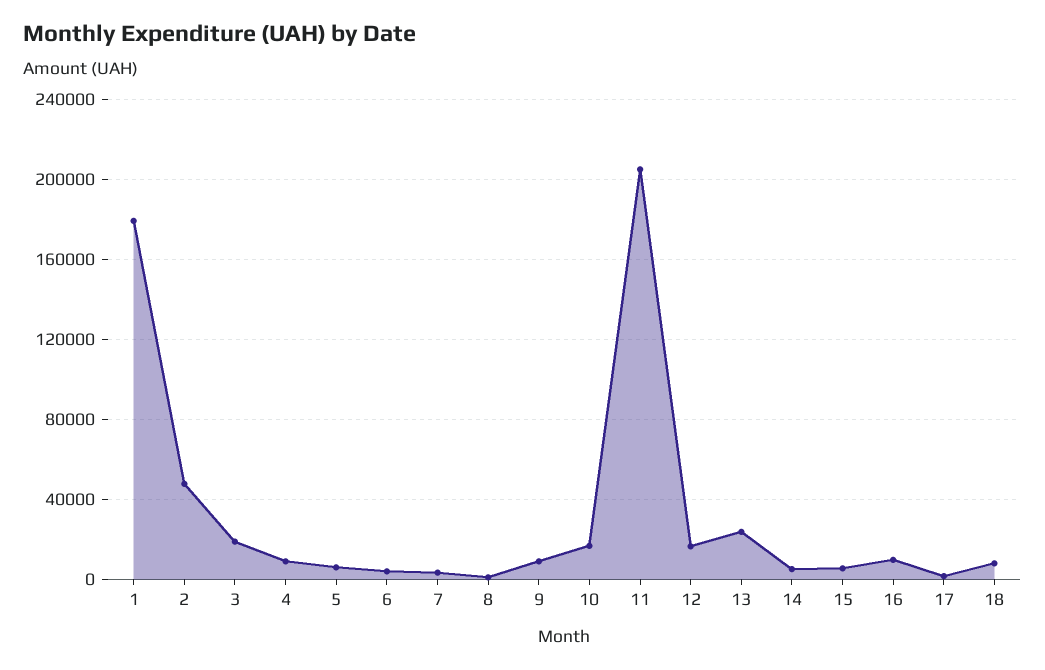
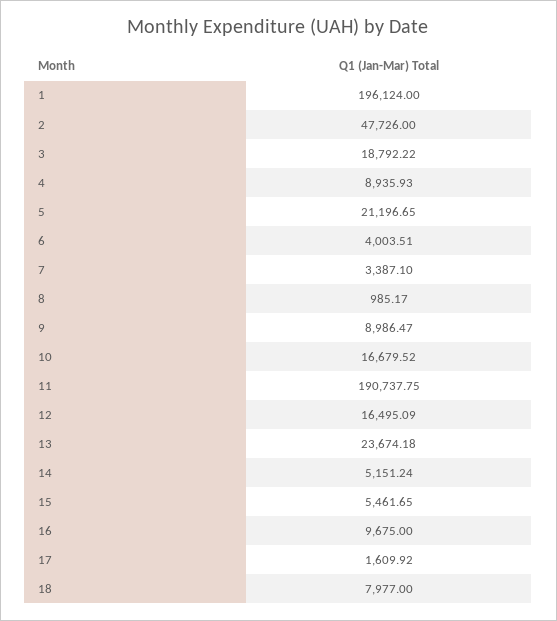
  {
-   "1": 180000,
+   "1": 196124,
    "2": 47726,
    "3": 18792.22,
    "4": 8935.93,
-   "5": 5000,
+   "5": 21196.65,
    "6": 4003.51,
    "7": 3387.1,
    "8": 985.17,
    "9": 8986.47,
    "10": 16679.52,
-   "11": 205000,
+   "11": 190737.75,
    "12": 16495.09,
    "13": 23674.18,
    "14": 5151.24,
    "15": 5461.65,
    "16": 9675,
    "17": 1609.92,
    "18": 7977
  }

